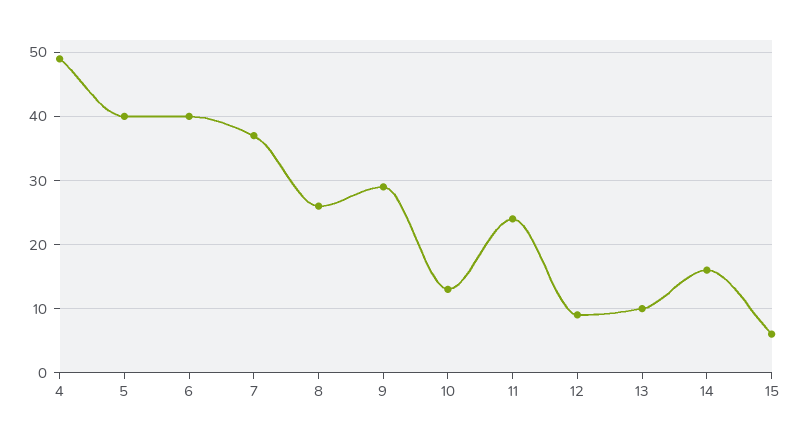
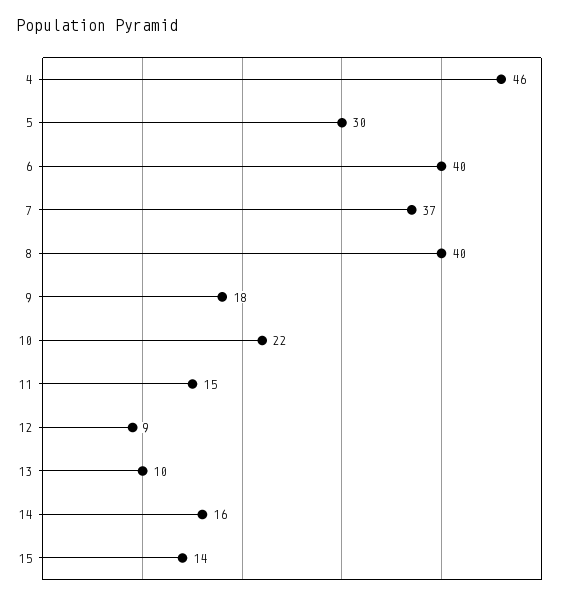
  {
-   "4": 49,
+   "4": 46,
-   "5": 40,
+   "5": 30,
    "6": 40,
    "7": 37,
-   "8": 26,
+   "8": 40,
-   "9": 29,
+   "9": 18,
-   "10": 13,
+   "10": 22,
-   "11": 24,
+   "11": 15,
    "12": 9,
    "13": 10,
    "14": 16,
-   "15": 6
+   "15": 14
  }

